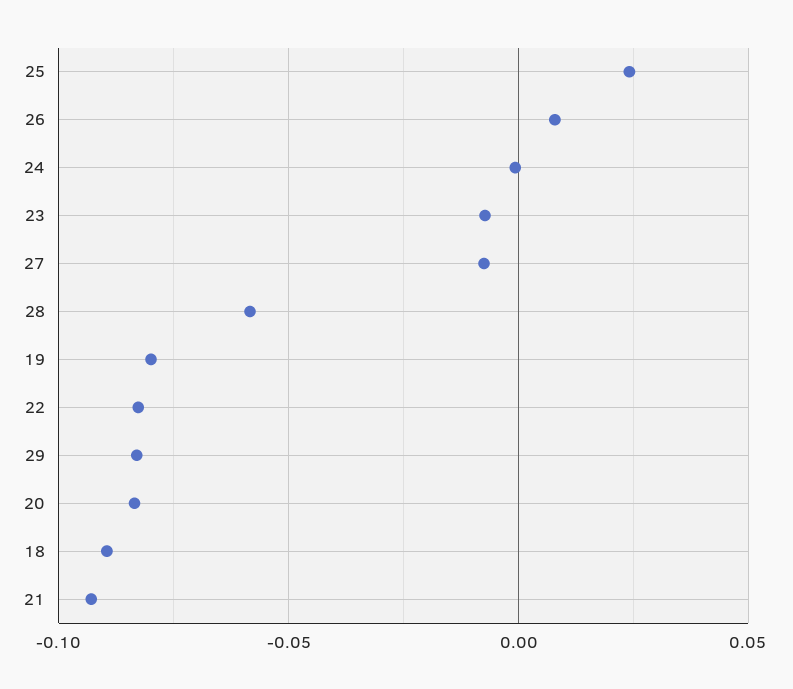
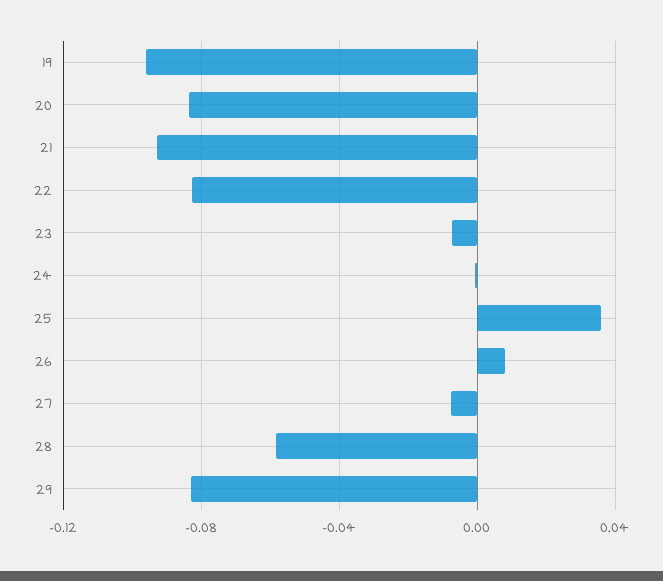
  {
-   "25": 0.025,
+   "25": 0.035,
    "26": 0.01,
    "24": 0,
    "23": -0.005,
    "27": -0.01,
    "28": -0.06,
-   "19": -0.08,
+   "19": -0.095,
    "22": -0.085,
    "29": -0.085,
    "20": -0.085,
-   "18": -0.09,
    "21": -0.095
  }

